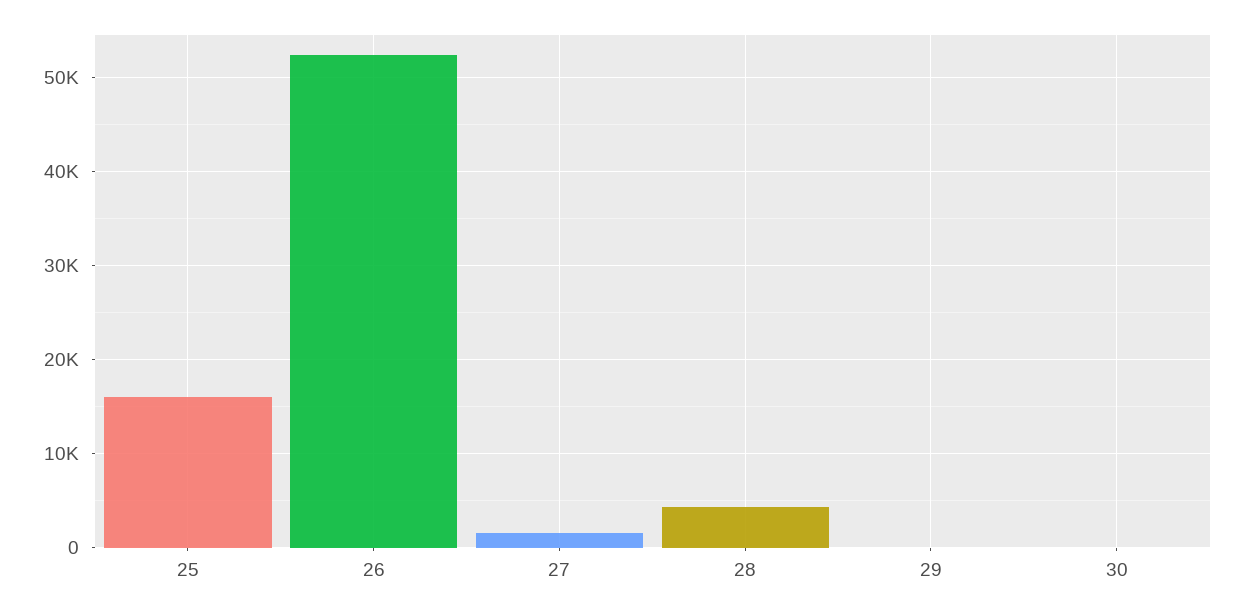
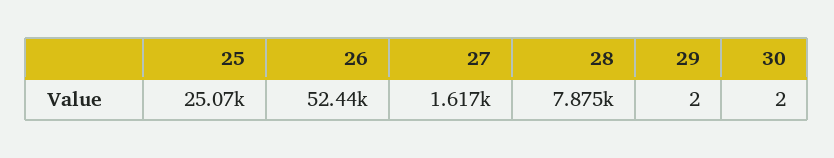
  {
-   "25": 16000,
+   "25": 25070,
    "26": 52440,
    "27": 1617,
-   "28": 4000,
+   "28": 7875,
    "29": 2,
    "30": 2
  }

